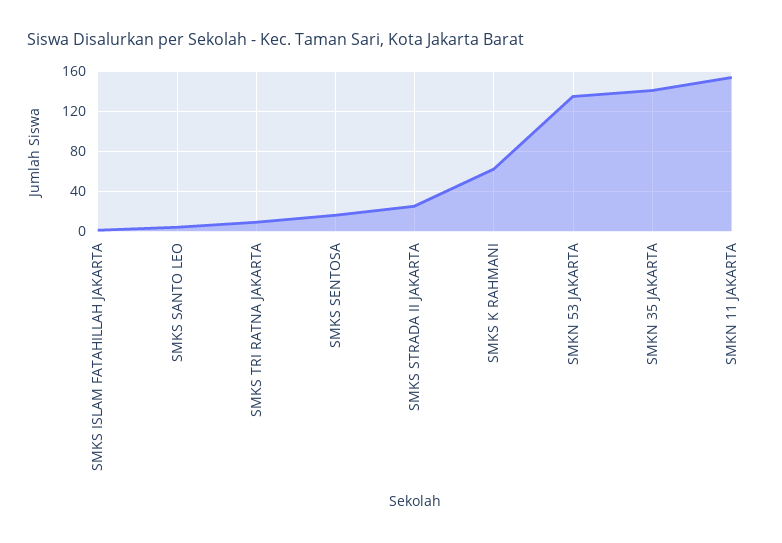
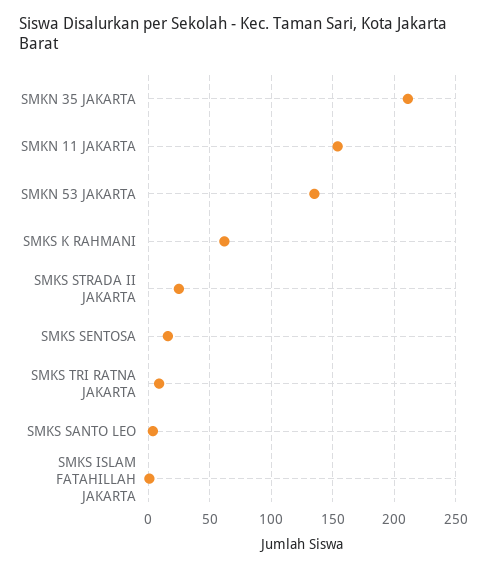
  {
    "SMKS ISLAM FATAHILLAH JAKARTA": 0,
    "SMKS SANTO LEO": 5,
    "SMKS TRI RATNA JAKARTA": 10,
    "SMKS SENTOSA": 15,
    "SMKS STRADA II JAKARTA": 25,
    "SMKS K RAHMANI": 60,
    "SMKN 53 JAKARTA": 135,
-   "SMKN 35 JAKARTA": 140,
+   "SMKN 35 JAKARTA": 210,
    "SMKN 11 JAKARTA": 155
  }

